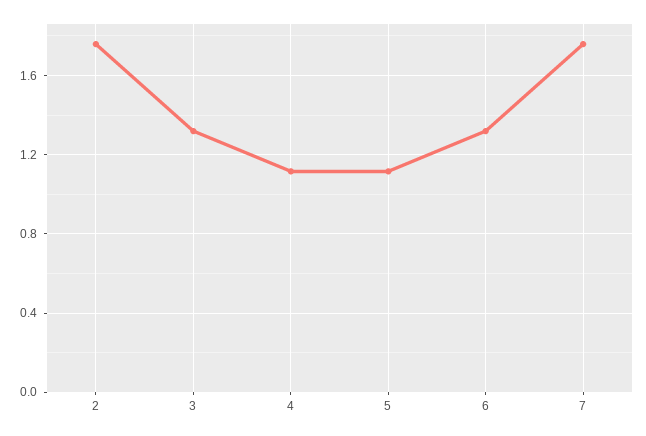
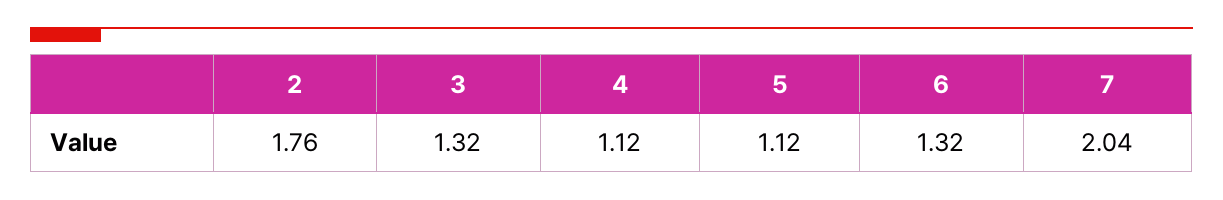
  {
    "2": 1.76,
    "3": 1.32,
    "4": 1.12,
    "5": 1.12,
    "6": 1.32,
-   "7": 1.75
+   "7": 2.04
  }

